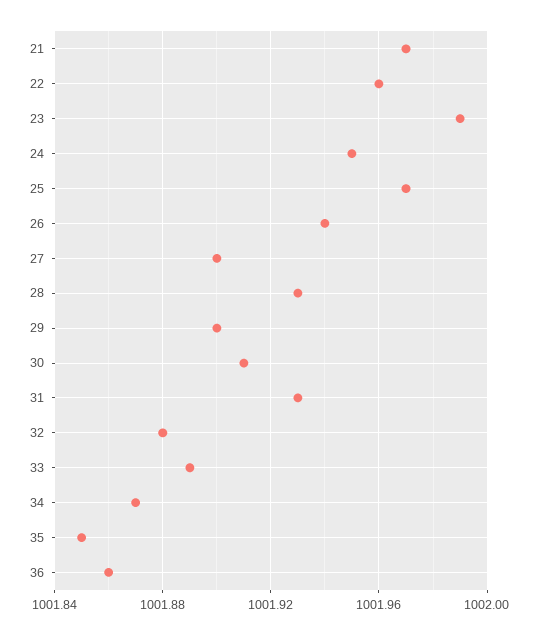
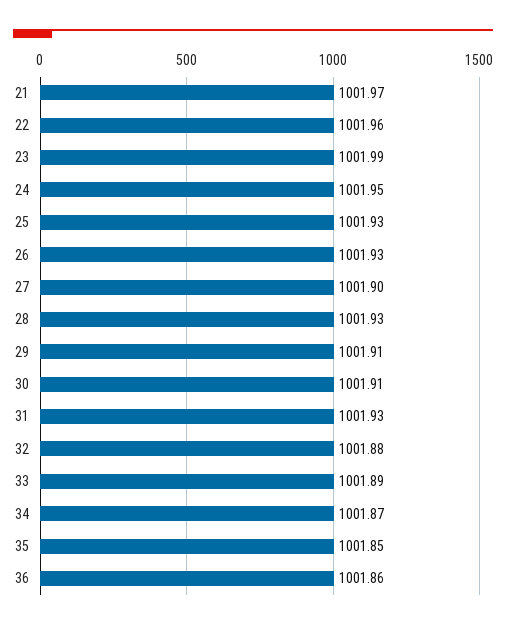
  {
    "21": 1001.97,
    "22": 1001.96,
    "23": 1001.99,
    "24": 1001.95,
-   "25": 1001.97,
+   "25": 1001.93,
-   "26": 1001.94,
+   "26": 1001.93,
    "27": 1001.9,
    "28": 1001.93,
-   "29": 1001.9,
+   "29": 1001.91,
    "30": 1001.91,
    "31": 1001.93,
    "32": 1001.88,
    "33": 1001.89,
    "34": 1001.87,
    "35": 1001.85,
    "36": 1001.86
  }

